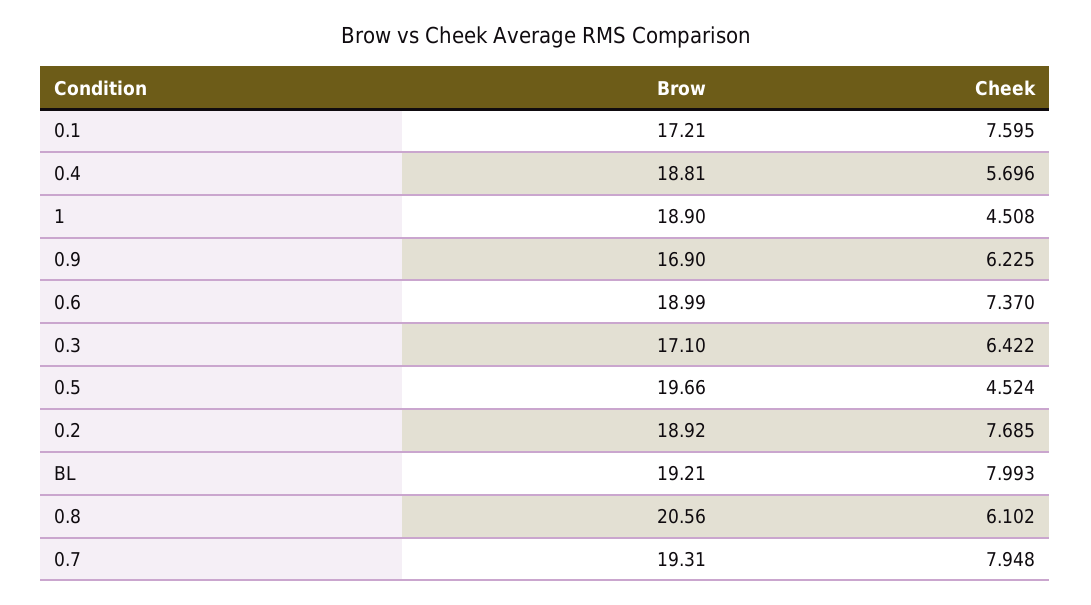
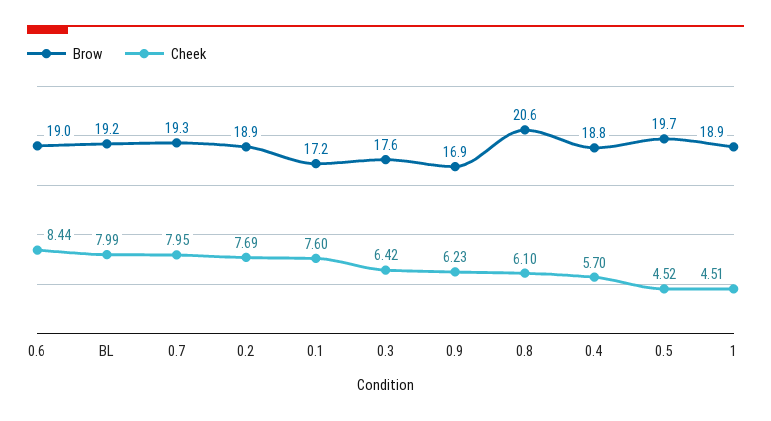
  {
    "Brow": {
      "0.1": 17.21,
      "0.4": 18.81,
      "1": 18.9,
      "0.9": 16.9,
      "0.6": 18.99,
-     "0.3": 17.1,
+     "0.3": 17.6,
      "0.5": 19.66,
      "0.2": 18.92,
      "BL": 19.21,
      "0.8": 20.56,
      "0.7": 19.31
    },
    "Cheek": {
      "0.1": 7.595,
      "0.4": 5.696,
      "1": 4.508,
      "0.9": 6.225,
-     "0.6": 7.37,
+     "0.6": 8.44,
      "0.3": 6.422,
      "0.5": 4.524,
      "0.2": 7.685,
      "BL": 7.993,
      "0.8": 6.102,
      "0.7": 7.948
    }
  }

